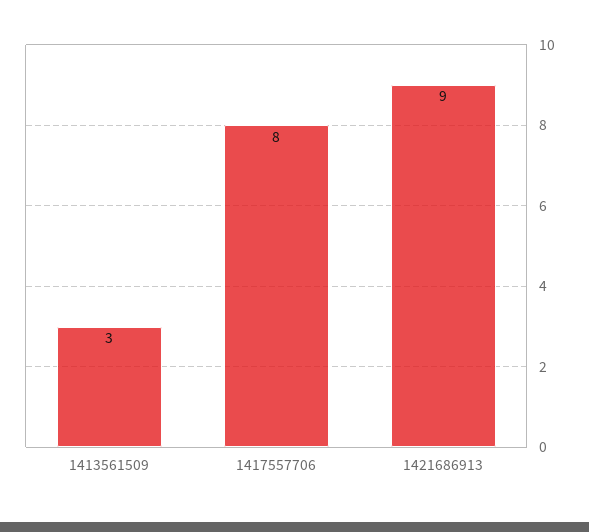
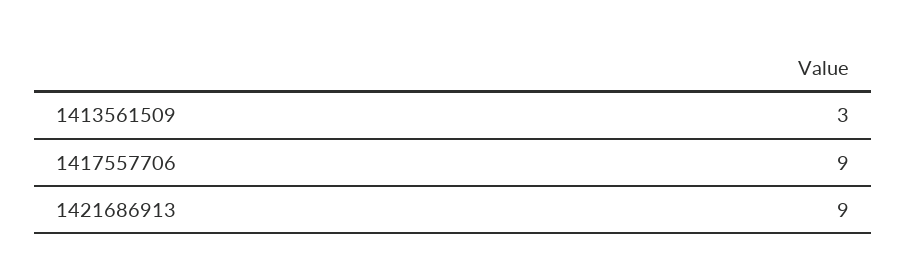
  {
    "1413561509": 3,
-   "1417557706": 8,
+   "1417557706": 9,
    "1421686913": 9
  }

